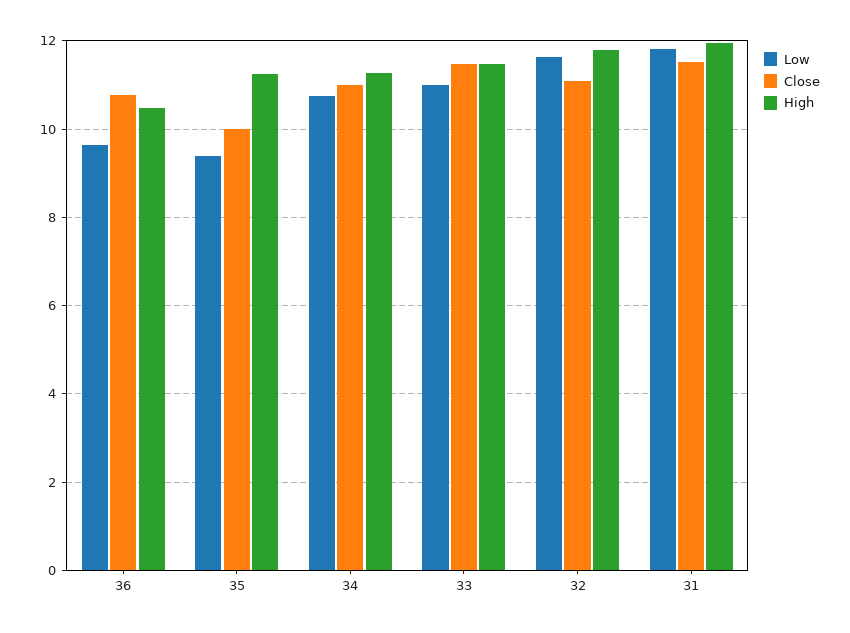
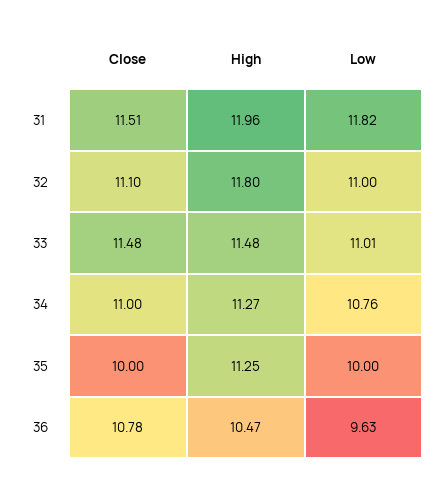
  {
    "Low": {
      "36": 9.63,
-     "35": 9.4,
+     "35": 10,
      "34": 10.76,
      "33": 11.01,
-     "32": 11.6,
+     "32": 11,
      "31": 11.82
    },
    "Close": {
      "36": 10.78,
      "35": 10,
      "34": 11,
      "33": 11.48,
      "32": 11.1,
      "31": 11.51
    },
    "High": {
      "36": 10.47,
      "35": 11.25,
      "34": 11.27,
      "33": 11.48,
      "32": 11.8,
      "31": 11.96
    }
  }

